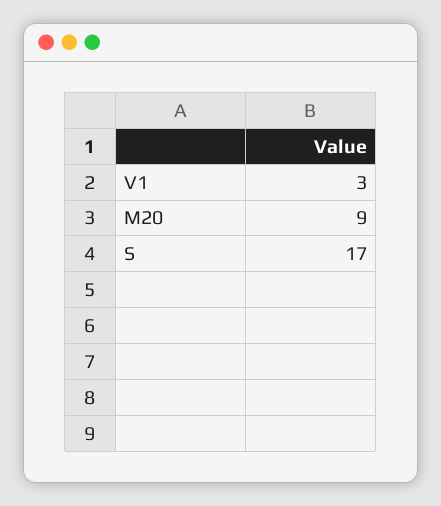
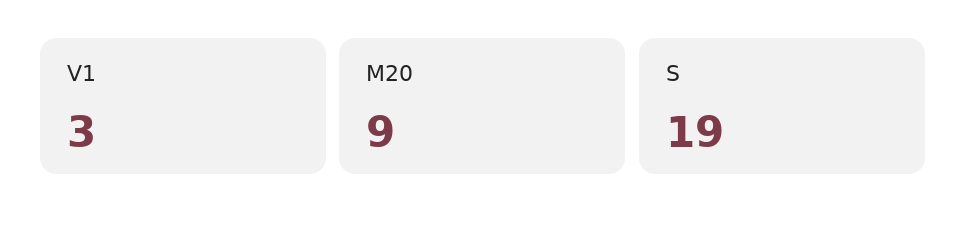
  {
    "V1": 3,
    "M20": 9,
-   "S": 17
+   "S": 19
  }

